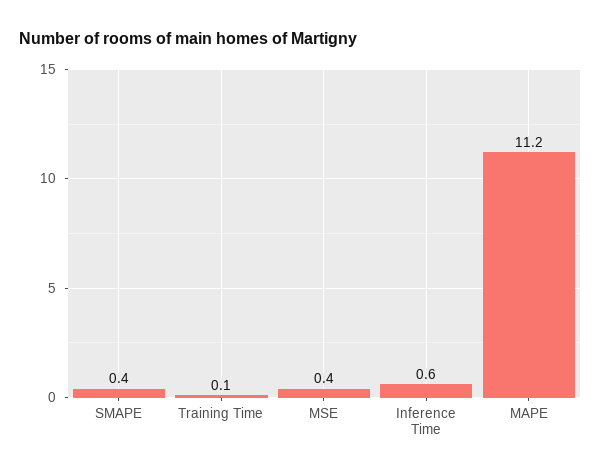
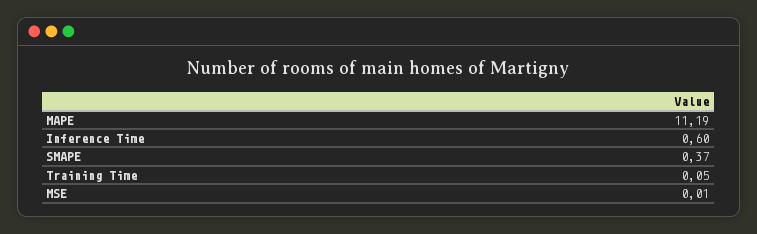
  {
    "SMAPE": 0.37,
    "Training Time": 0.05,
-   "MSE": 0.4,
+   "MSE": 0.01,
    "Inference Time": 0.6,
    "MAPE": 11.19
  }

